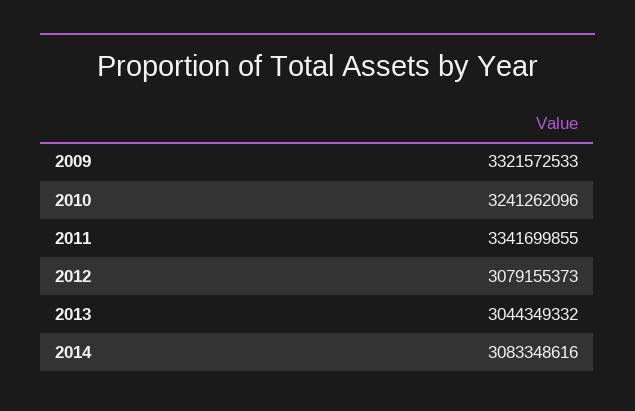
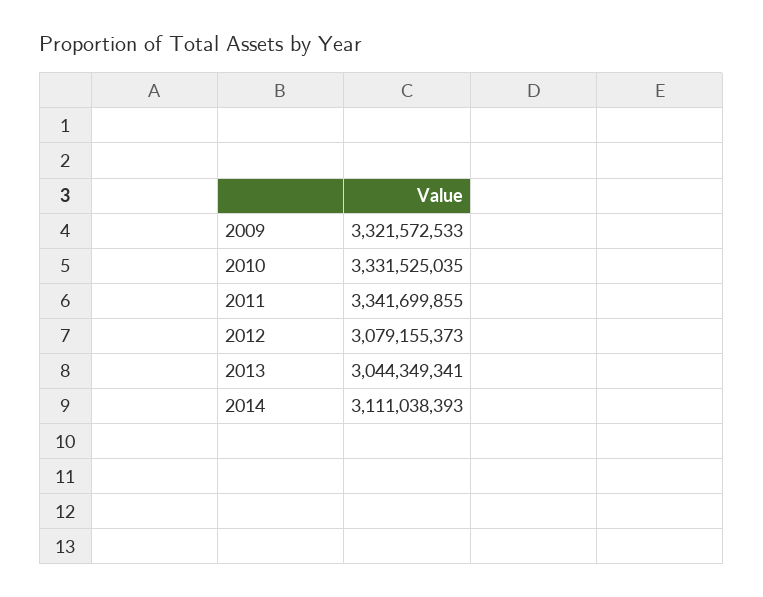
  {
    "2009": 3321572533,
-   "2010": 3241262096,
+   "2010": 3331525035,
    "2011": 3341699855,
    "2012": 3079155373,
-   "2013": 3044349332,
+   "2013": 3044349341,
-   "2014": 3083348616
+   "2014": 3111038393
  }

